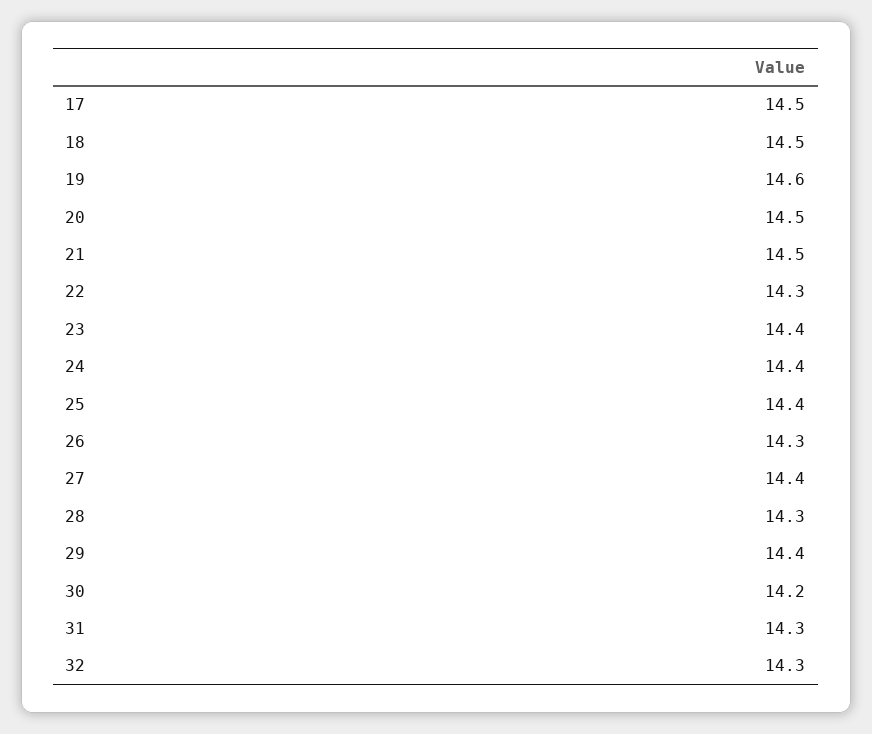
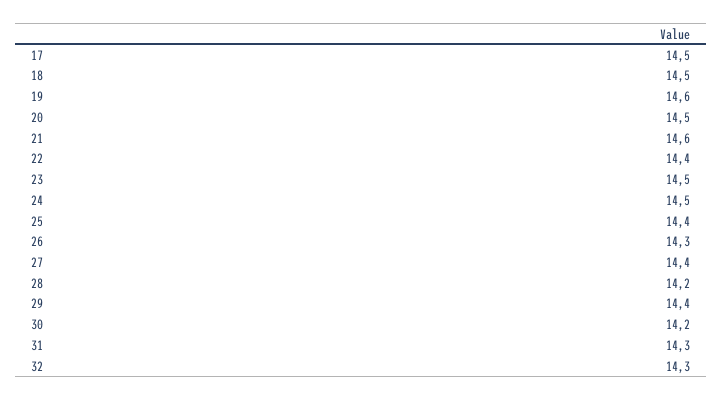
  {
    "17": 14.5,
    "18": 14.5,
    "19": 14.6,
    "20": 14.5,
-   "21": 14.5,
+   "21": 14.6,
-   "22": 14.3,
+   "22": 14.4,
-   "23": 14.4,
+   "23": 14.5,
-   "24": 14.4,
+   "24": 14.5,
    "25": 14.4,
    "26": 14.3,
    "27": 14.4,
-   "28": 14.3,
+   "28": 14.2,
    "29": 14.4,
    "30": 14.2,
    "31": 14.3,
    "32": 14.3
  }

